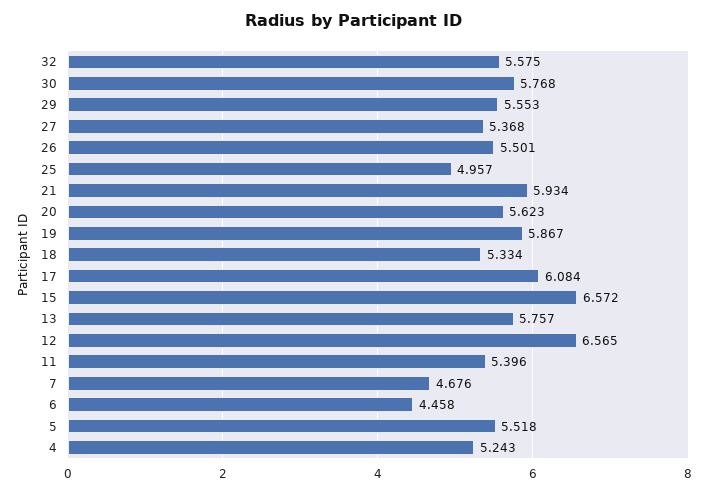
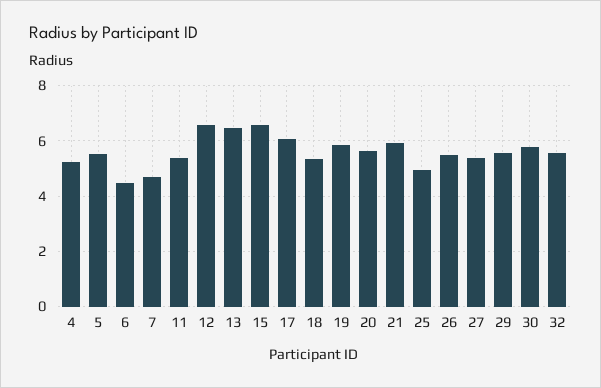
  {
    "32": 5.575,
    "30": 5.768,
    "29": 5.553,
    "27": 5.368,
    "26": 5.501,
    "25": 4.957,
    "21": 5.934,
    "20": 5.623,
    "19": 5.867,
    "18": 5.334,
    "17": 6.084,
    "15": 6.572,
-   "13": 5.757,
+   "13": 6.5,
    "12": 6.565,
    "11": 5.396,
    "7": 4.676,
    "6": 4.458,
    "5": 5.518,
    "4": 5.243
  }

